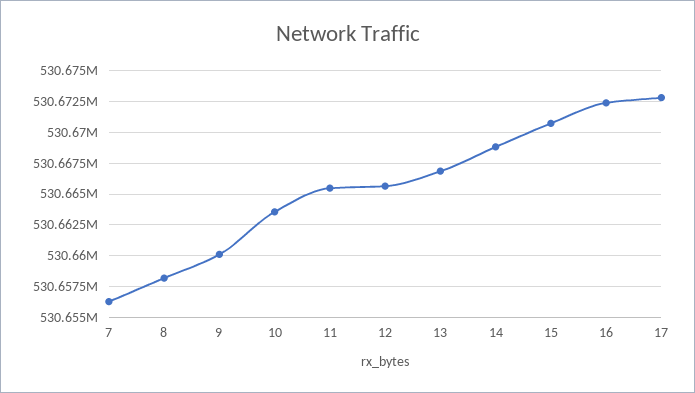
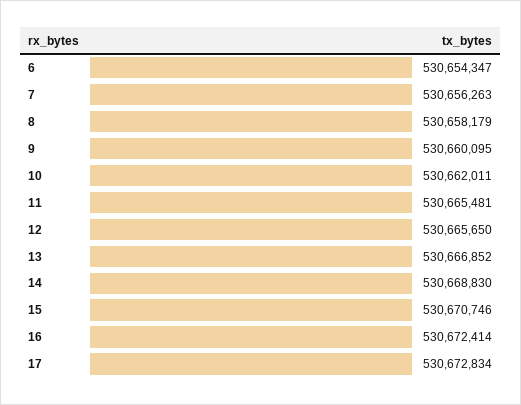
  {
    "7": 530656263,
    "8": 530658179,
    "9": 530660095,
-   "10": 530663500,
+   "10": 530662011,
    "11": 530665481,
    "12": 530665650,
    "13": 530666852,
    "14": 530668830,
    "15": 530670746,
    "16": 530672414,
-   "17": 530672834
+   "17": 530672834,
+   "6": 530654347
  }

